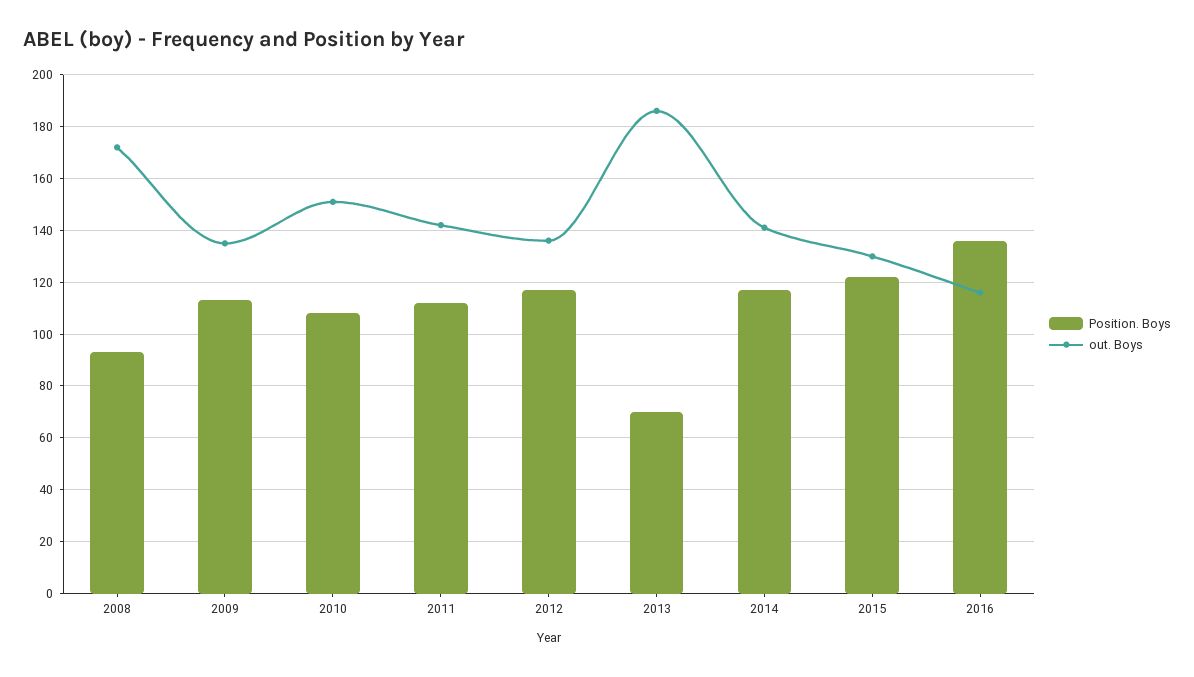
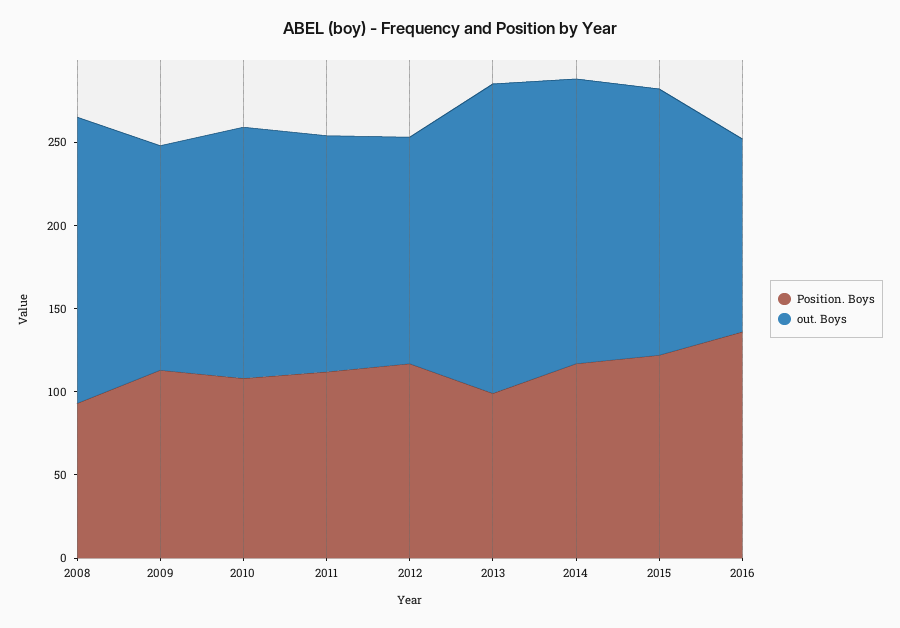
  {
    "Position. Boys": {
      "2008": 95,
      "2009": 115,
      "2010": 110,
      "2011": 110,
      "2012": 115,
-     "2013": 70,
+     "2013": 100,
      "2014": 115,
      "2015": 120,
      "2016": 135
    },
    "out. Boys": {
      "2008": 170,
      "2009": 135,
      "2010": 150,
      "2011": 140,
      "2012": 135,
      "2013": 185,
-     "2014": 140,
+     "2014": 170,
-     "2015": 130,
+     "2015": 160,
      "2016": 115
    }
  }

